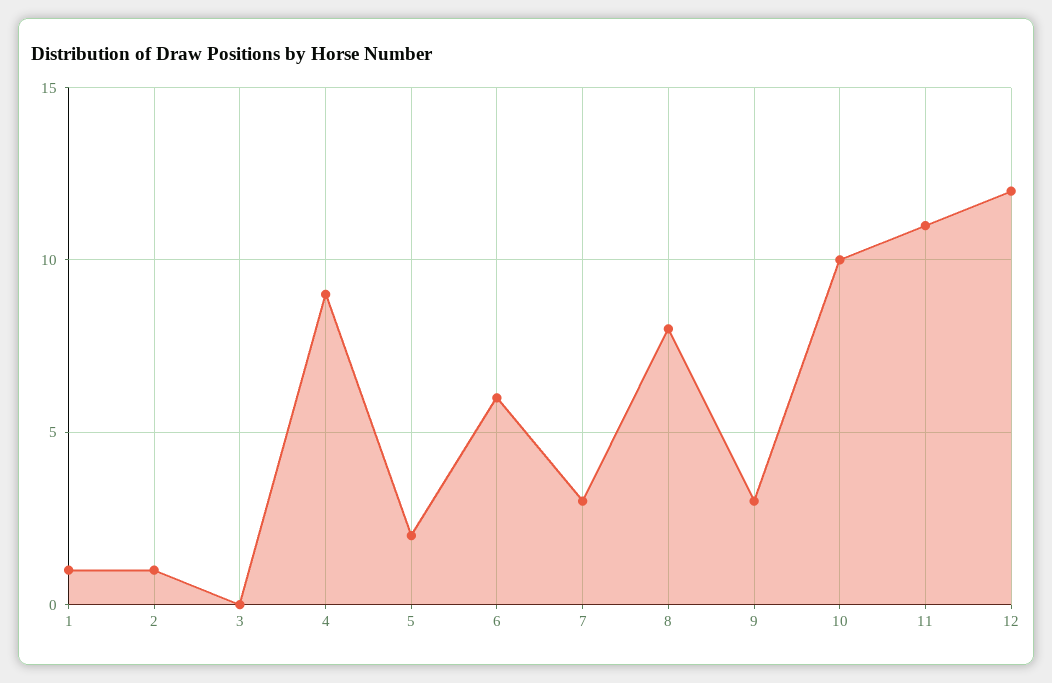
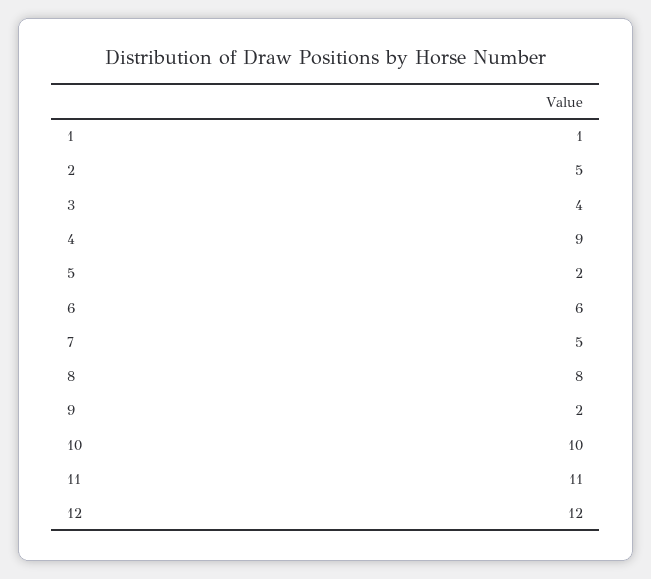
  {
    "1": 1,
-   "2": 1,
+   "2": 5,
-   "3": 0,
+   "3": 4,
    "4": 9,
    "5": 2,
    "6": 6,
-   "7": 3,
+   "7": 5,
    "8": 8,
-   "9": 3,
+   "9": 2,
    "10": 10,
    "11": 11,
    "12": 12
  }

